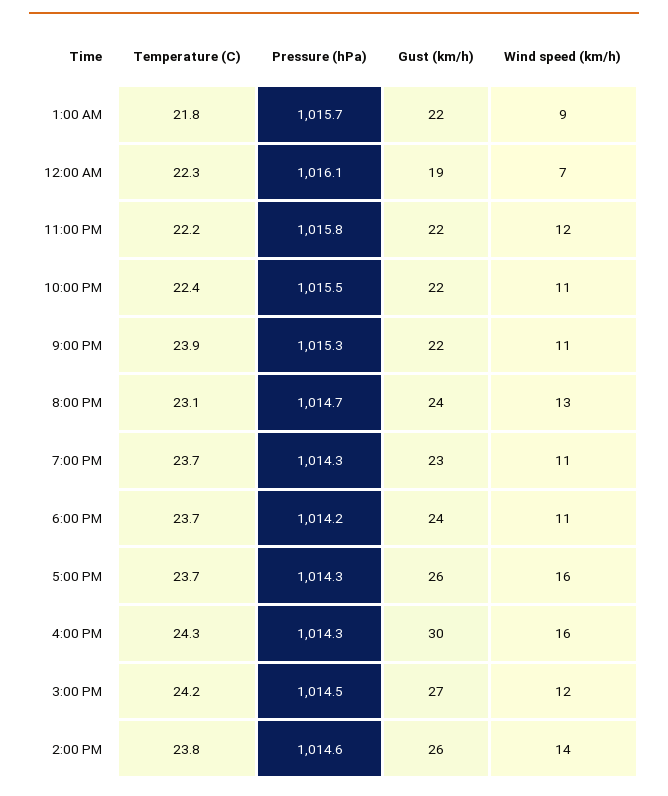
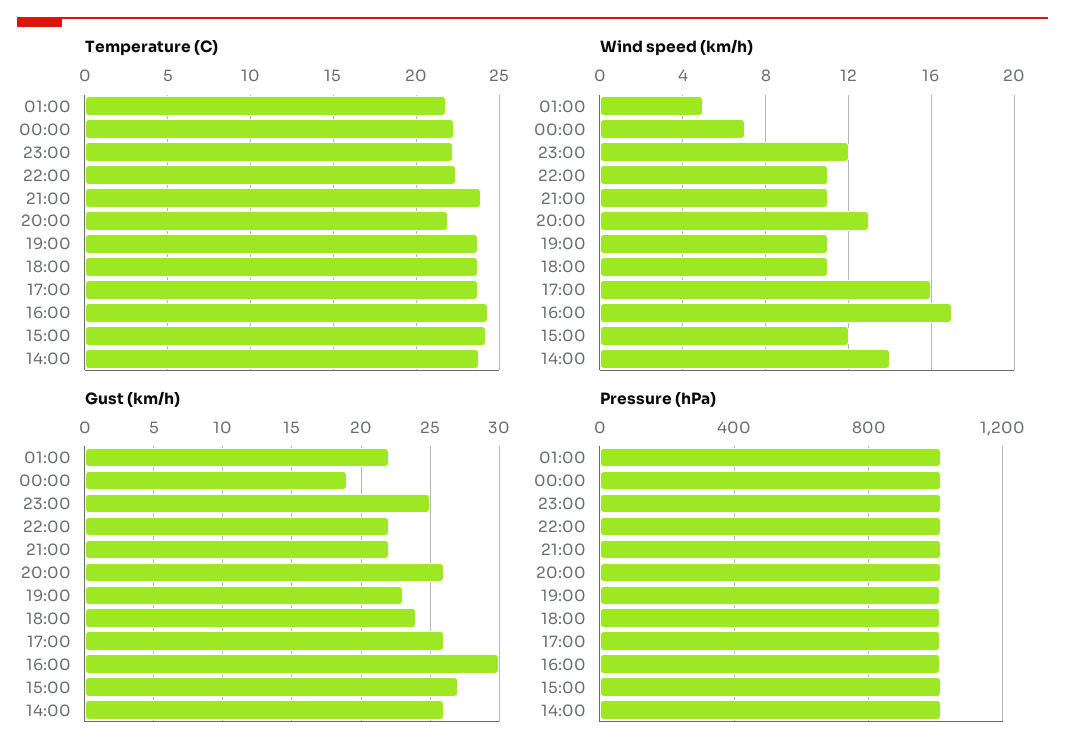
  {
    "Temperature (C)": {
      "1:00 AM": 21.8,
      "12:00 AM": 22.3,
      "11:00 PM": 22.2,
      "10:00 PM": 22.4,
      "9:00 PM": 23.9,
-     "8:00 PM": 23.1,
+     "8:00 PM": 22,
      "7:00 PM": 23.7,
      "6:00 PM": 23.7,
      "5:00 PM": 23.7,
      "4:00 PM": 24.3,
      "3:00 PM": 24.2,
      "2:00 PM": 23.8
    },
    "Pressure (hPa)": {
      "1:00 AM": 1015.7,
      "12:00 AM": 1016.1,
      "11:00 PM": 1015.8,
      "10:00 PM": 1015.5,
      "9:00 PM": 1015.3,
      "8:00 PM": 1014.7,
      "7:00 PM": 1014.3,
      "6:00 PM": 1014.2,
      "5:00 PM": 1014.3,
      "4:00 PM": 1014.3,
      "3:00 PM": 1014.5,
      "2:00 PM": 1014.6
    },
    "Gust (km/h)": {
      "1:00 AM": 22,
      "12:00 AM": 19,
-     "11:00 PM": 22,
+     "11:00 PM": 25,
      "10:00 PM": 22,
      "9:00 PM": 22,
-     "8:00 PM": 24,
+     "8:00 PM": 26,
      "7:00 PM": 23,
      "6:00 PM": 24,
      "5:00 PM": 26,
      "4:00 PM": 30,
      "3:00 PM": 27,
      "2:00 PM": 26
    },
    "Wind speed (km/h)": {
-     "1:00 AM": 9,
+     "1:00 AM": 5,
      "12:00 AM": 7,
      "11:00 PM": 12,
      "10:00 PM": 11,
      "9:00 PM": 11,
      "8:00 PM": 13,
      "7:00 PM": 11,
      "6:00 PM": 11,
      "5:00 PM": 16,
-     "4:00 PM": 16,
+     "4:00 PM": 17,
      "3:00 PM": 12,
      "2:00 PM": 14
    }
  }

